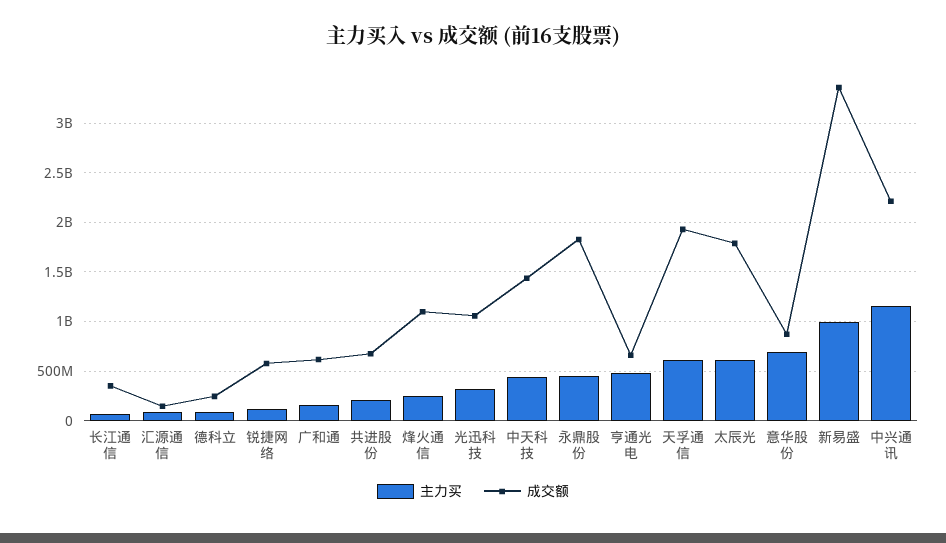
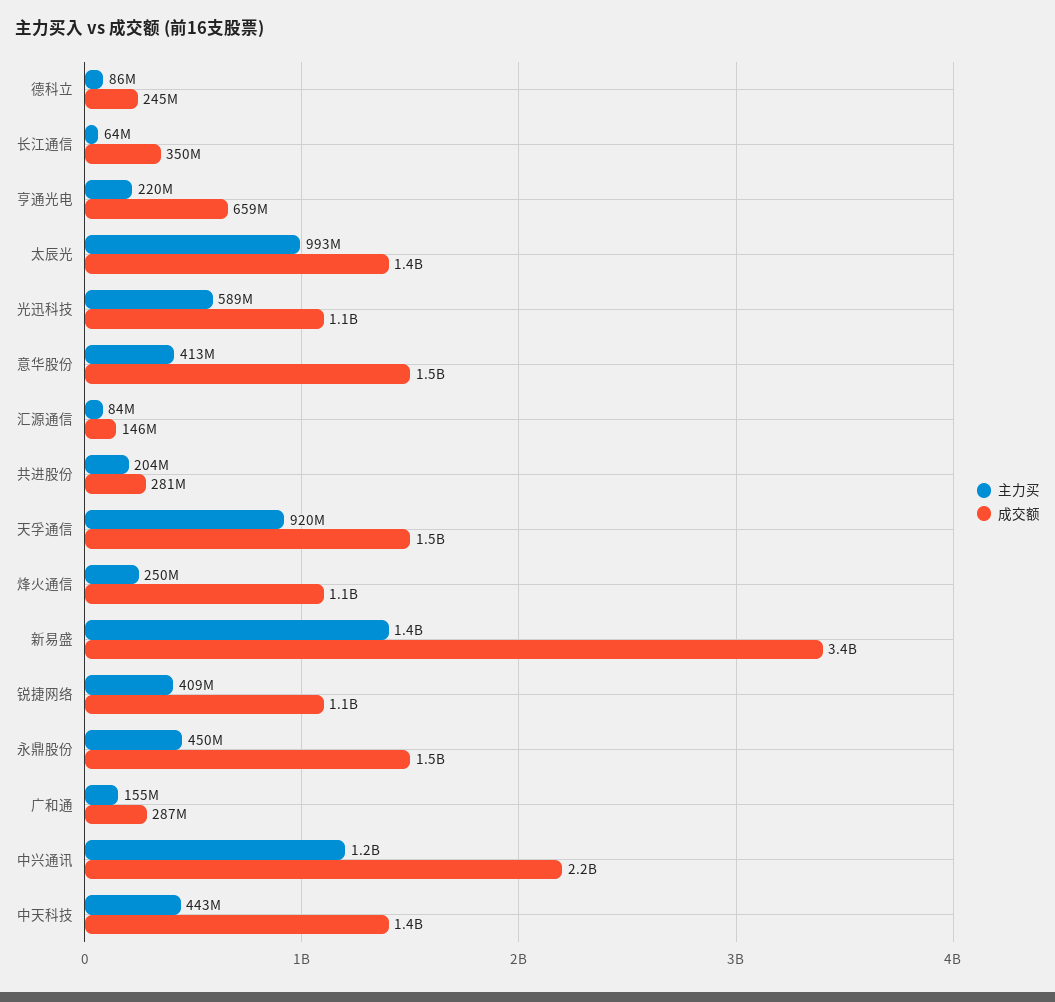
  {
    "主力买": {
      "长江通信": 64000000,
      "汇源通信": 84000000,
      "德科立": 86000000,
-     "锐捷网络": 100000000,
+     "锐捷网络": 409000000,
      "广和通": 155000000,
      "共进股份": 204000000,
      "烽火通信": 250000000,
-     "光迅科技": 300000000,
+     "光迅科技": 589000000,
      "中天科技": 443000000,
      "永鼎股份": 450000000,
-     "亨通光电": 500000000,
+     "亨通光电": 220000000,
-     "天孚通信": 600000000,
+     "天孚通信": 920000000,
-     "太辰光": 600000000,
+     "太辰光": 993000000,
-     "意华股份": 700000000,
+     "意华股份": 413000000,
-     "新易盛": 1000000000,
+     "新易盛": 1400000000,
      "中兴通讯": 1200000000
    },
    "成交额": {
      "长江通信": 350000000,
      "汇源通信": 146000000,
      "德科立": 245000000,
-     "锐捷网络": 600000000,
+     "锐捷网络": 1100000000,
-     "广和通": 600000000,
+     "广和通": 287000000,
-     "共进股份": 700000000,
+     "共进股份": 281000000,
      "烽火通信": 1100000000,
      "光迅科技": 1100000000,
      "中天科技": 1400000000,
-     "永鼎股份": 1800000000,
+     "永鼎股份": 1500000000,
      "亨通光电": 659000000,
-     "天孚通信": 1900000000,
+     "天孚通信": 1500000000,
-     "太辰光": 1800000000,
+     "太辰光": 1400000000,
-     "意华股份": 900000000,
+     "意华股份": 1500000000,
      "新易盛": 3400000000,
      "中兴通讯": 2200000000
    }
  }

